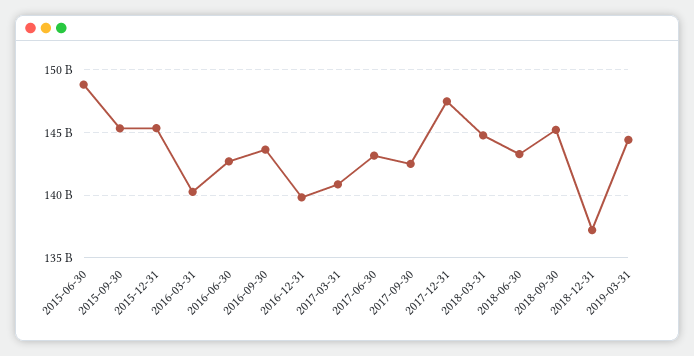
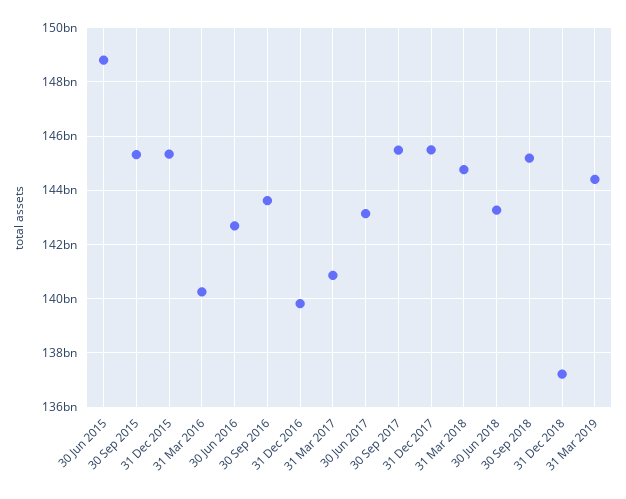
  {
    "2015-06-30": 148750000000,
    "2015-09-30": 145250000000,
    "2015-12-31": 145250000000,
    "2016-03-31": 140250000000,
    "2016-06-30": 142750000000,
    "2016-09-30": 143500000000,
    "2016-12-31": 139750000000,
    "2017-03-31": 140750000000,
    "2017-06-30": 143250000000,
-   "2017-09-30": 142500000000,
+   "2017-09-30": 145500000000,
-   "2017-12-31": 147500000000,
+   "2017-12-31": 145500000000,
    "2018-03-31": 144750000000,
    "2018-06-30": 143250000000,
    "2018-09-30": 145250000000,
    "2018-12-31": 137250000000,
    "2019-03-31": 144500000000
  }

